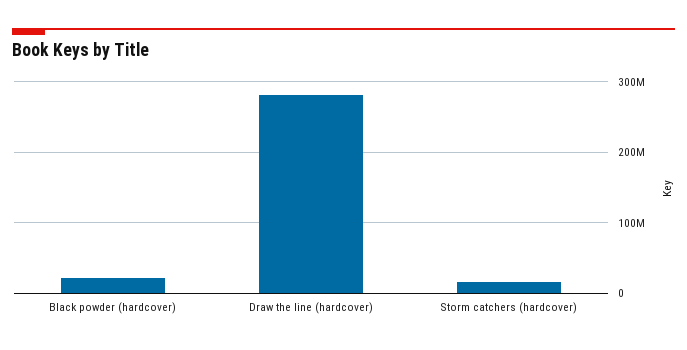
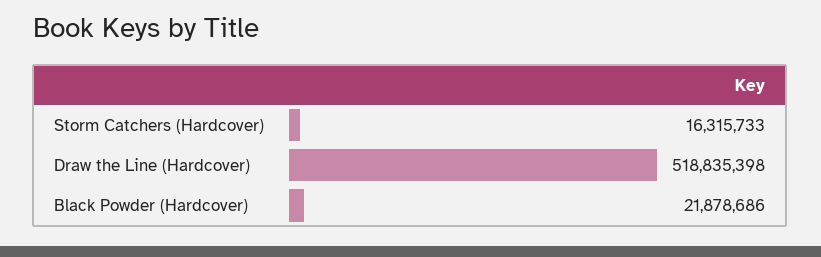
  {
    "Black powder (hardcover)": 21878686,
-   "Draw the line (hardcover)": 280000000,
+   "Draw the line (hardcover)": 518835398,
    "Storm catchers (hardcover)": 16315733
  }

